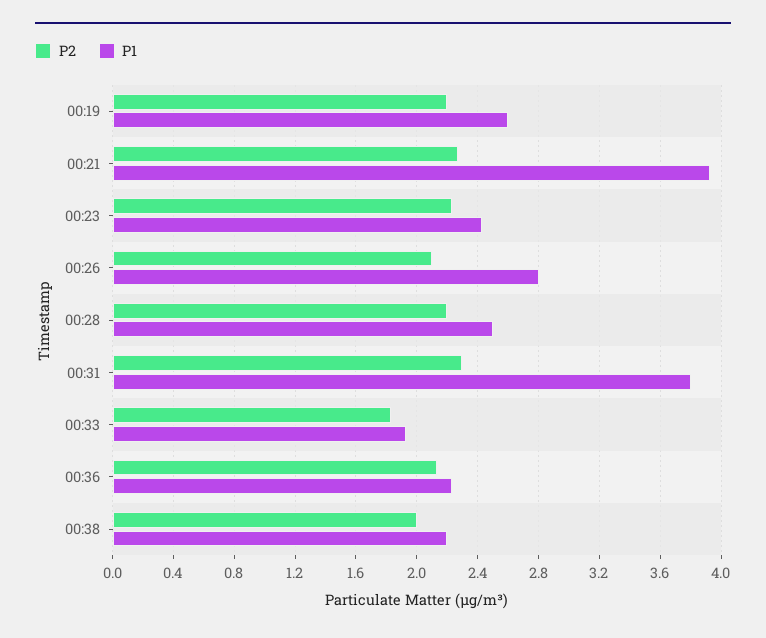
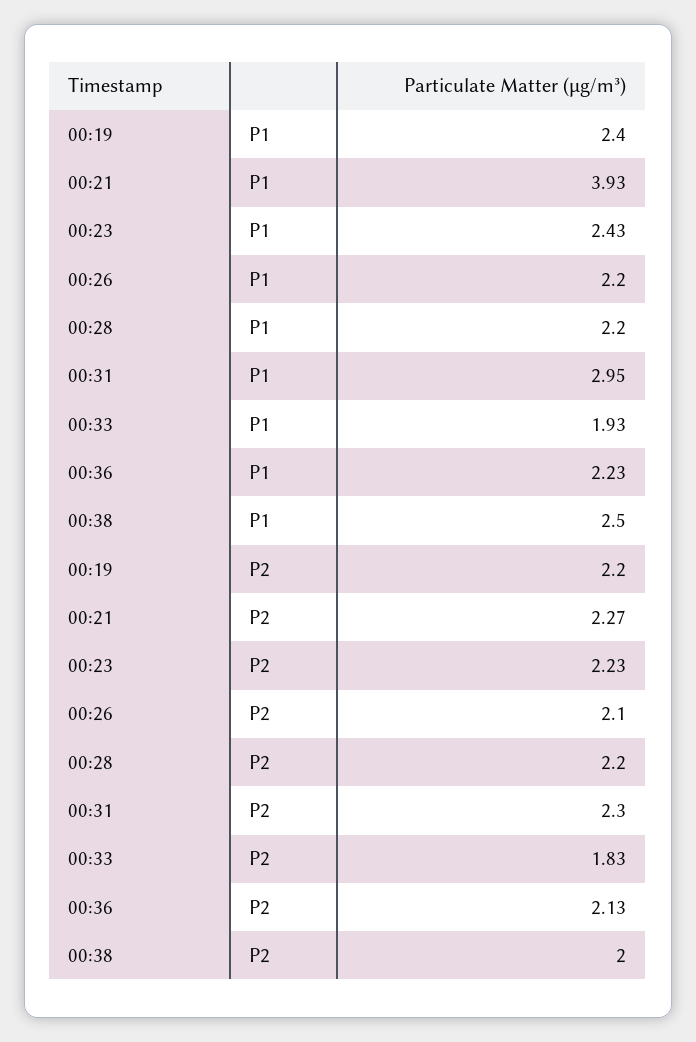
  {
    "P2": {
      "00:19": 2.2,
      "00:21": 2.27,
      "00:23": 2.23,
      "00:26": 2.1,
      "00:28": 2.2,
      "00:31": 2.3,
      "00:33": 1.83,
      "00:36": 2.13,
      "00:38": 2
    },
    "P1": {
-     "00:19": 2.6,
+     "00:19": 2.4,
      "00:21": 3.93,
      "00:23": 2.43,
-     "00:26": 2.8,
+     "00:26": 2.2,
-     "00:28": 2.5,
+     "00:28": 2.2,
-     "00:31": 3.8,
+     "00:31": 2.95,
      "00:33": 1.93,
      "00:36": 2.23,
-     "00:38": 2.2
+     "00:38": 2.5
    }
  }

